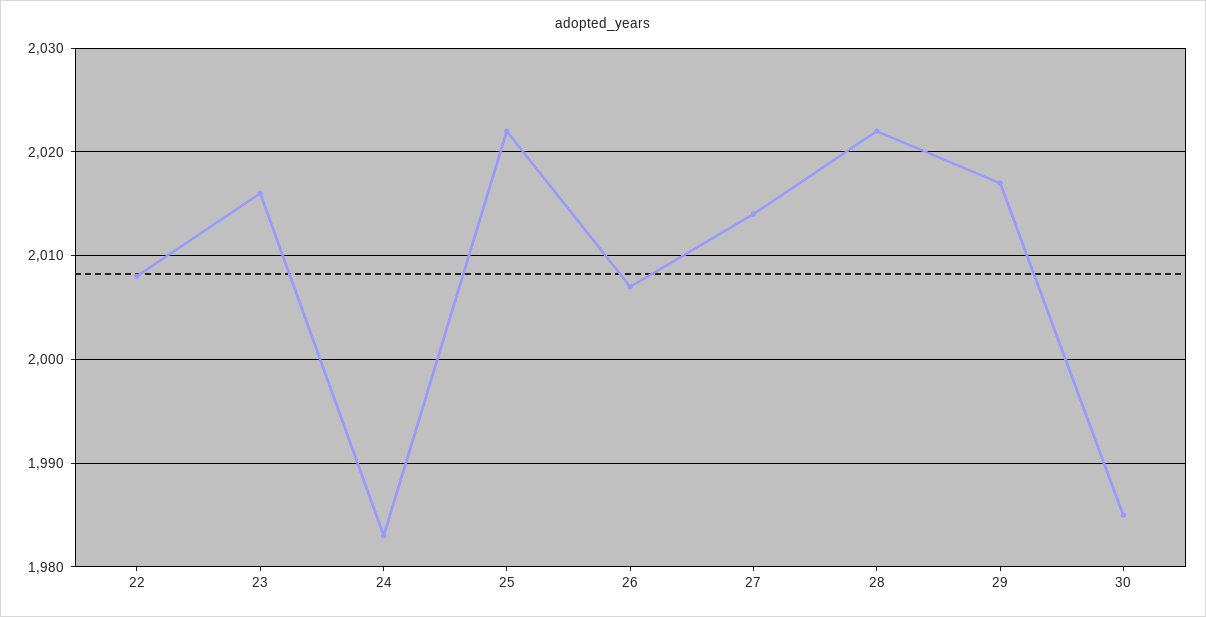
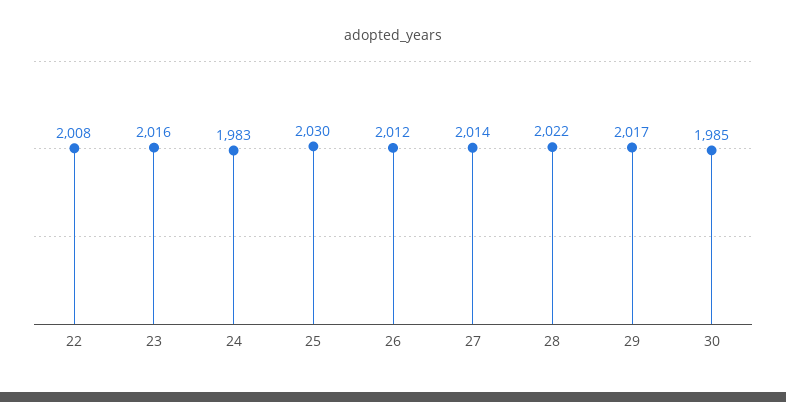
  {
    "22": 2008,
    "23": 2016,
    "24": 1983,
-   "25": 2022,
+   "25": 2030,
-   "26": 2007,
+   "26": 2012,
    "27": 2014,
    "28": 2022,
    "29": 2017,
    "30": 1985
  }

